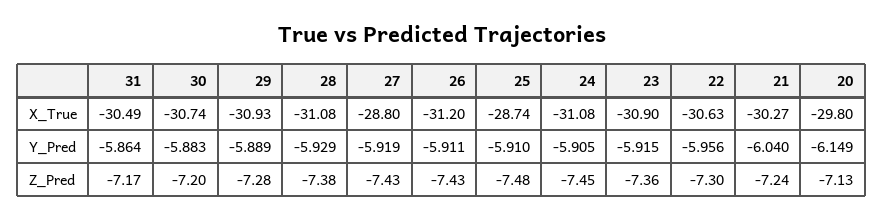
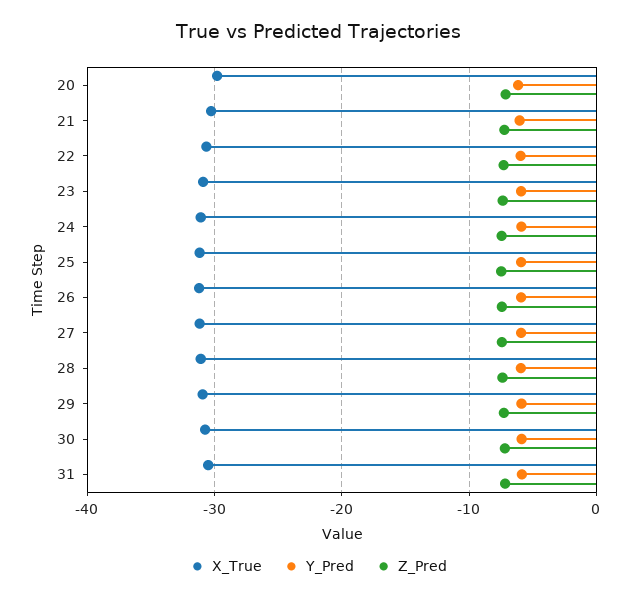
  {
    "X_True": {
      "31": -30.49,
      "30": -30.74,
      "29": -30.93,
      "28": -31.08,
-     "27": -28.8,
+     "27": -31,
      "26": -31.2,
-     "25": -28.74,
+     "25": -31,
      "24": -31.08,
      "23": -30.9,
      "22": -30.63,
      "21": -30.27,
      "20": -29.8
    },
    "Y_Pred": {
      "31": -5.864,
      "30": -5.883,
      "29": -5.889,
      "28": -5.929,
      "27": -5.919,
      "26": -5.911,
      "25": -5.91,
      "24": -5.905,
      "23": -5.915,
      "22": -5.956,
      "21": -6.04,
      "20": -6.149
    },
    "Z_Pred": {
      "31": -7.17,
      "30": -7.2,
      "29": -7.28,
      "28": -7.38,
      "27": -7.43,
      "26": -7.43,
      "25": -7.48,
      "24": -7.45,
      "23": -7.36,
      "22": -7.3,
      "21": -7.24,
      "20": -7.13
    }
  }

